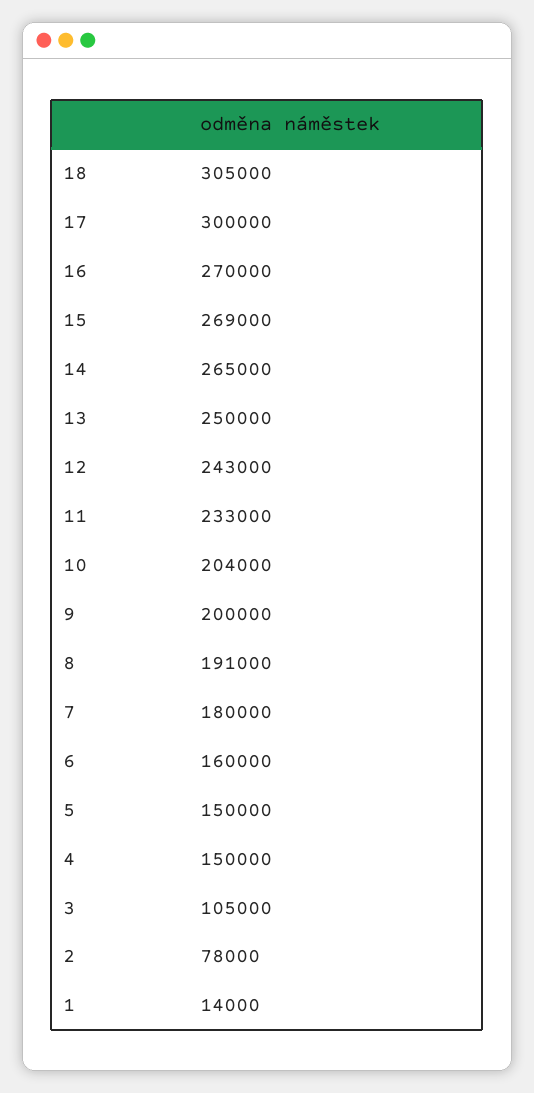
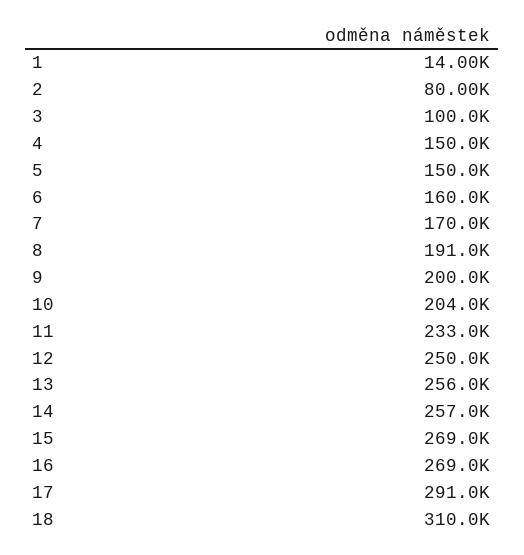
  {
-   "18": 305000,
+   "18": 310000,
-   "17": 300000,
+   "17": 291000,
-   "16": 270000,
+   "16": 269000,
    "15": 269000,
-   "14": 265000,
+   "14": 257000,
-   "13": 250000,
+   "13": 256000,
-   "12": 243000,
+   "12": 250000,
    "11": 233000,
    "10": 204000,
    "9": 200000,
    "8": 191000,
-   "7": 180000,
+   "7": 170000,
    "6": 160000,
    "5": 150000,
    "4": 150000,
-   "3": 105000,
+   "3": 100000,
-   "2": 78000,
+   "2": 80000,
    "1": 14000
  }

